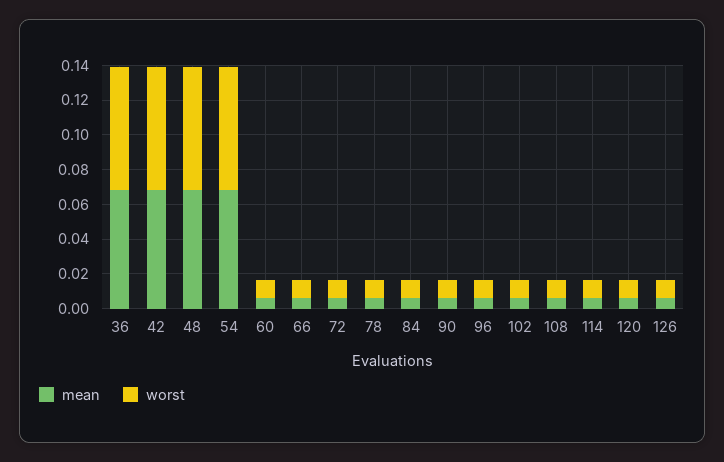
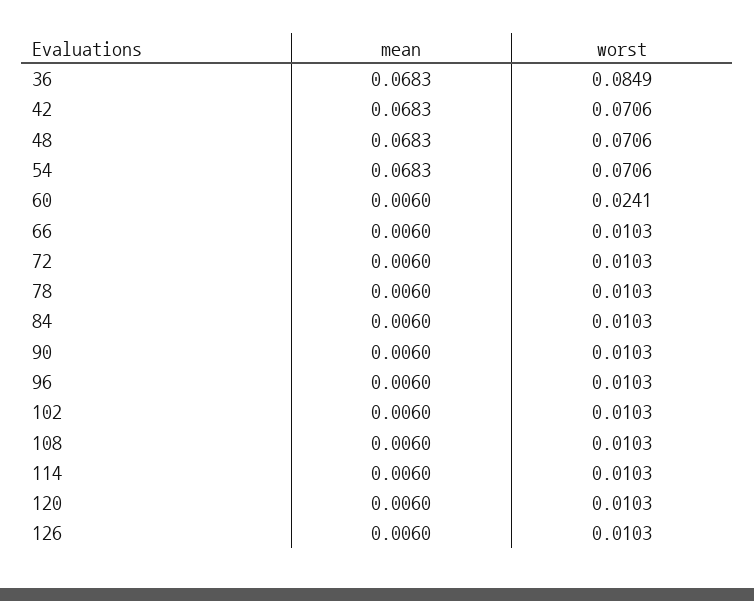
  {
    "mean": {
      "36": 0.0683,
      "42": 0.0683,
      "48": 0.0683,
      "54": 0.0683,
      "60": 0.006,
      "66": 0.006,
      "72": 0.006,
      "78": 0.006,
      "84": 0.006,
      "90": 0.006,
      "96": 0.006,
      "102": 0.006,
      "108": 0.006,
      "114": 0.006,
      "120": 0.006,
      "126": 0.006
    },
    "worst": {
-     "36": 0.07,
+     "36": 0.0849,
      "42": 0.0706,
      "48": 0.0706,
      "54": 0.0706,
-     "60": 0.01,
+     "60": 0.0241,
      "66": 0.0103,
      "72": 0.0103,
      "78": 0.0103,
      "84": 0.0103,
      "90": 0.0103,
      "96": 0.0103,
      "102": 0.0103,
      "108": 0.0103,
      "114": 0.0103,
      "120": 0.0103,
      "126": 0.0103
    }
  }

